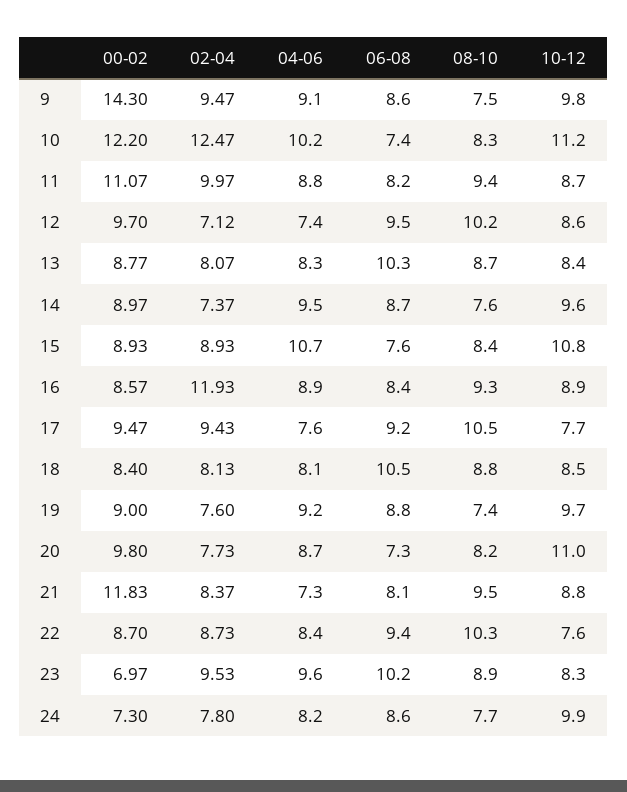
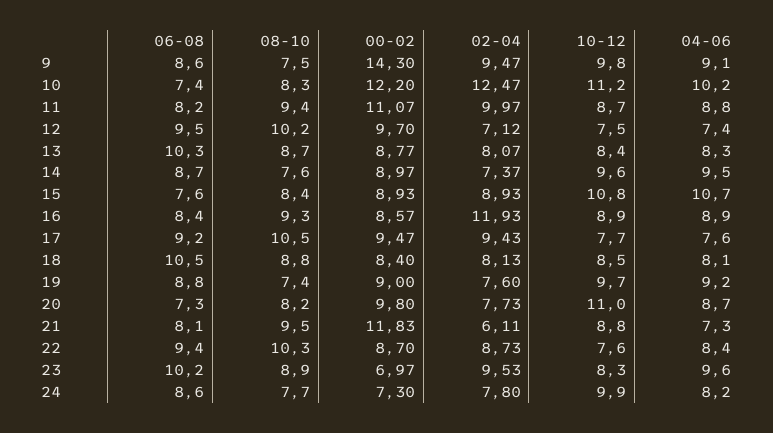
  {
    "00-02": {
      "9": 14.3,
      "10": 12.2,
      "11": 11.07,
      "12": 9.7,
      "13": 8.77,
      "14": 8.97,
      "15": 8.93,
      "16": 8.57,
      "17": 9.47,
      "18": 8.4,
      "19": 9,
      "20": 9.8,
      "21": 11.83,
      "22": 8.7,
      "23": 6.97,
      "24": 7.3
    },
    "02-04": {
      "9": 9.47,
      "10": 12.47,
      "11": 9.97,
      "12": 7.12,
      "13": 8.07,
      "14": 7.37,
      "15": 8.93,
      "16": 11.93,
      "17": 9.43,
      "18": 8.13,
      "19": 7.6,
      "20": 7.73,
-     "21": 8.37,
+     "21": 6.11,
      "22": 8.73,
      "23": 9.53,
      "24": 7.8
    },
    "04-06": {
      "9": 9.1,
      "10": 10.2,
      "11": 8.8,
      "12": 7.4,
      "13": 8.3,
      "14": 9.5,
      "15": 10.7,
      "16": 8.9,
      "17": 7.6,
      "18": 8.1,
      "19": 9.2,
      "20": 8.7,
      "21": 7.3,
      "22": 8.4,
      "23": 9.6,
      "24": 8.2
    },
    "06-08": {
      "9": 8.6,
      "10": 7.4,
      "11": 8.2,
      "12": 9.5,
      "13": 10.3,
      "14": 8.7,
      "15": 7.6,
      "16": 8.4,
      "17": 9.2,
      "18": 10.5,
      "19": 8.8,
      "20": 7.3,
      "21": 8.1,
      "22": 9.4,
      "23": 10.2,
      "24": 8.6
    },
    "08-10": {
      "9": 7.5,
      "10": 8.3,
      "11": 9.4,
      "12": 10.2,
      "13": 8.7,
      "14": 7.6,
      "15": 8.4,
      "16": 9.3,
      "17": 10.5,
      "18": 8.8,
      "19": 7.4,
      "20": 8.2,
      "21": 9.5,
      "22": 10.3,
      "23": 8.9,
      "24": 7.7
    },
    "10-12": {
      "9": 9.8,
      "10": 11.2,
      "11": 8.7,
-     "12": 8.6,
+     "12": 7.5,
      "13": 8.4,
      "14": 9.6,
      "15": 10.8,
      "16": 8.9,
      "17": 7.7,
      "18": 8.5,
      "19": 9.7,
      "20": 11,
      "21": 8.8,
      "22": 7.6,
      "23": 8.3,
      "24": 9.9
    }
  }

